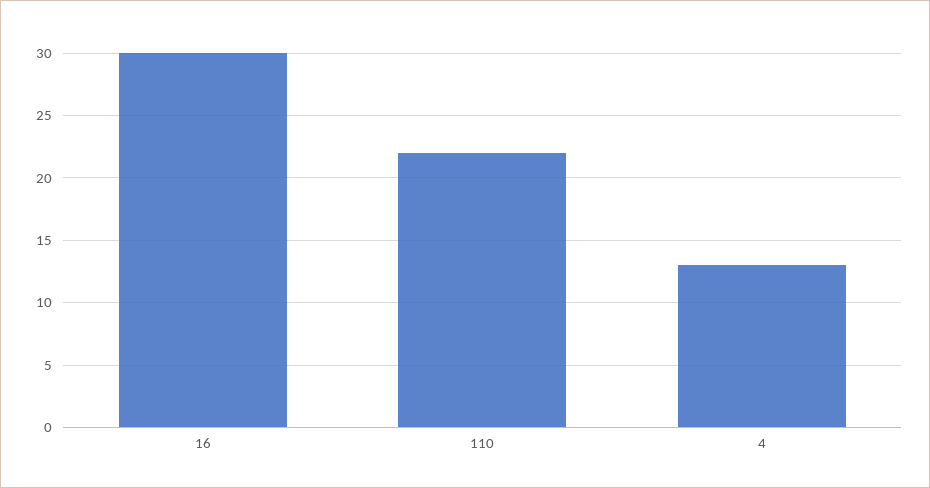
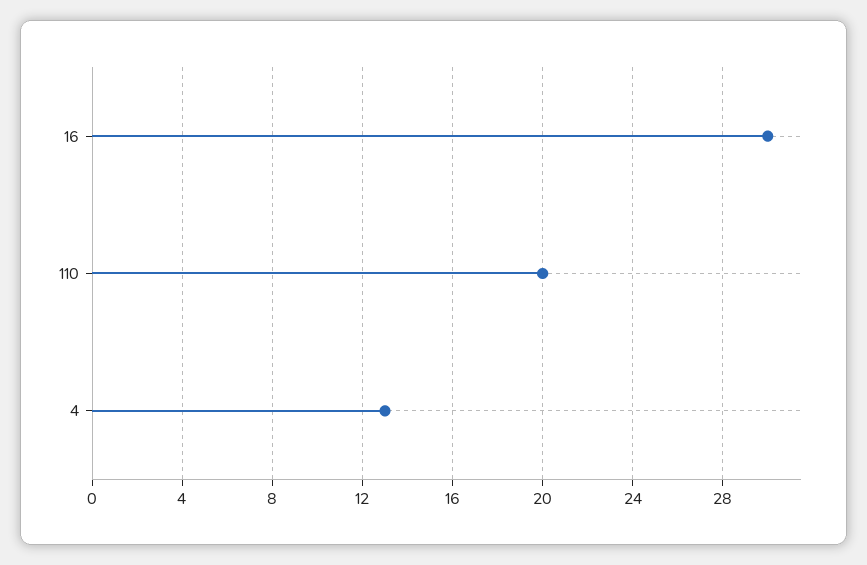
  {
    "16": 30,
-   "110": 22,
+   "110": 20,
    "4": 13
  }

